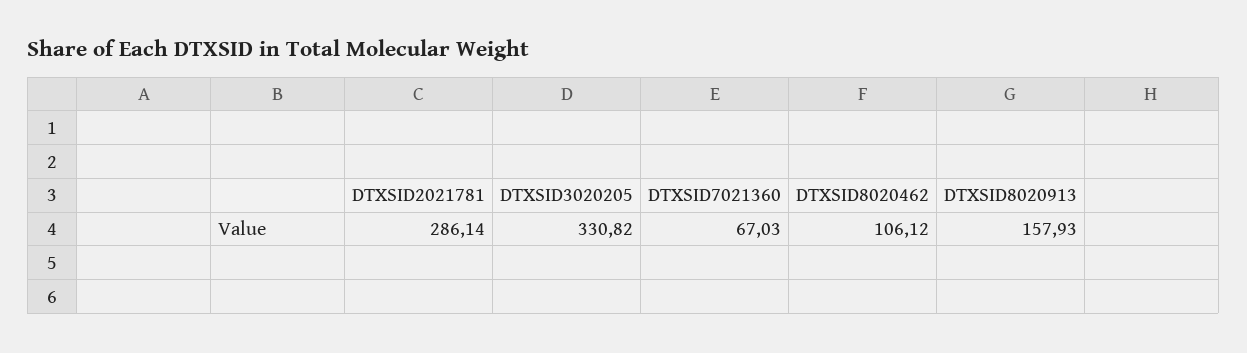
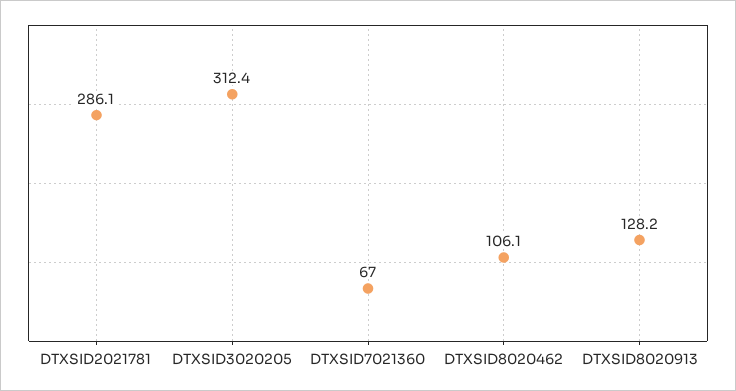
  {
    "DTXSID2021781": 286.14,
-   "DTXSID3020205": 330.82,
+   "DTXSID3020205": 312.4,
    "DTXSID7021360": 67.03,
    "DTXSID8020462": 106.12,
-   "DTXSID8020913": 157.93
+   "DTXSID8020913": 128.2
  }

